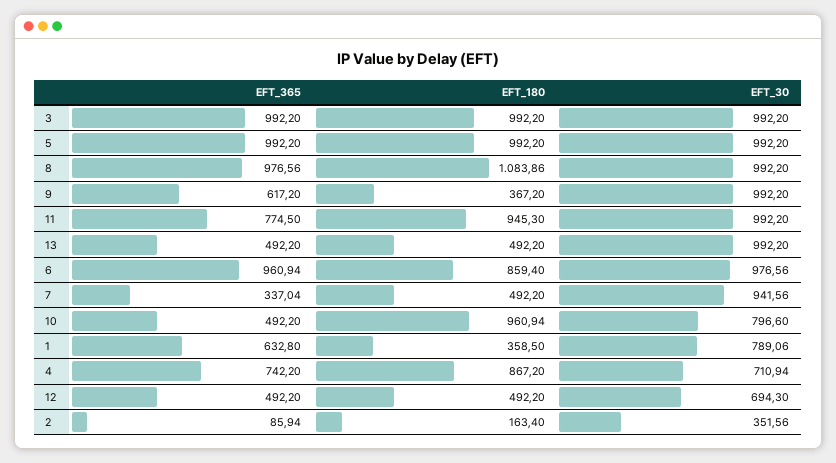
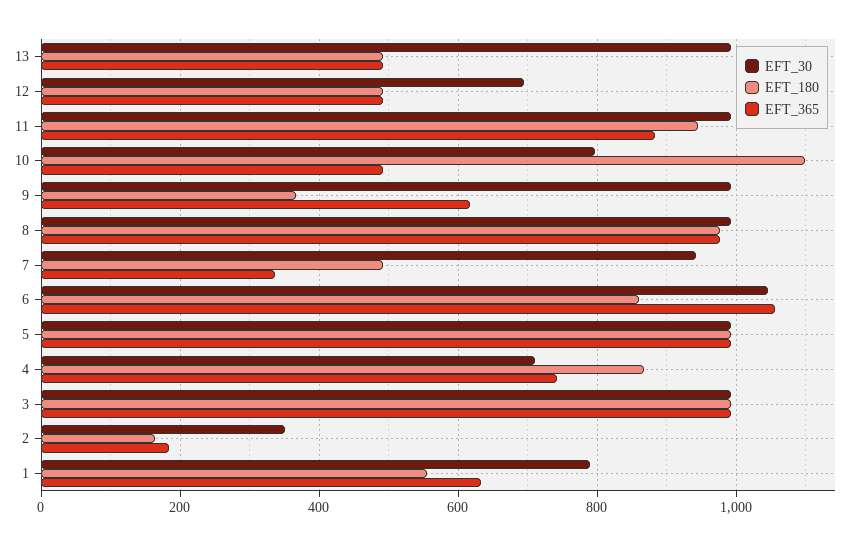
  {
    "EFT_365": {
      "3": 992.2,
      "5": 992.2,
      "8": 976.56,
      "9": 617.2,
-     "11": 774.5,
+     "11": 880,
      "13": 492.2,
-     "6": 960.94,
+     "6": 1060,
      "7": 337.04,
      "10": 492.2,
      "1": 632.8,
      "4": 742.2,
      "12": 492.2,
-     "2": 85.94
+     "2": 180
    },
    "EFT_180": {
      "3": 992.2,
      "5": 992.2,
-     "8": 1083.86,
+     "8": 980,
      "9": 367.2,
      "11": 945.3,
      "13": 492.2,
      "6": 859.4,
      "7": 492.2,
-     "10": 960.94,
+     "10": 1100,
-     "1": 358.5,
+     "1": 560,
      "4": 867.2,
      "12": 492.2,
      "2": 163.4
    },
    "EFT_30": {
      "3": 992.2,
      "5": 992.2,
      "8": 992.2,
      "9": 992.2,
      "11": 992.2,
      "13": 992.2,
-     "6": 976.56,
+     "6": 1040,
      "7": 941.56,
      "10": 796.6,
      "1": 789.06,
      "4": 710.94,
      "12": 694.3,
      "2": 351.56
    }
  }

